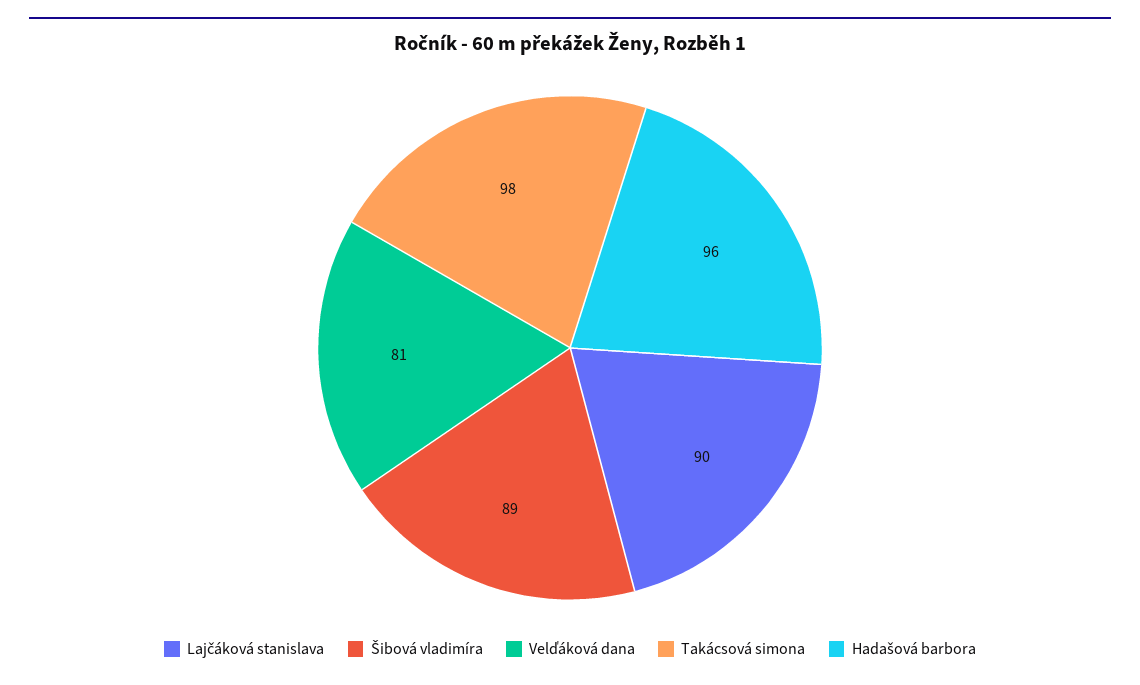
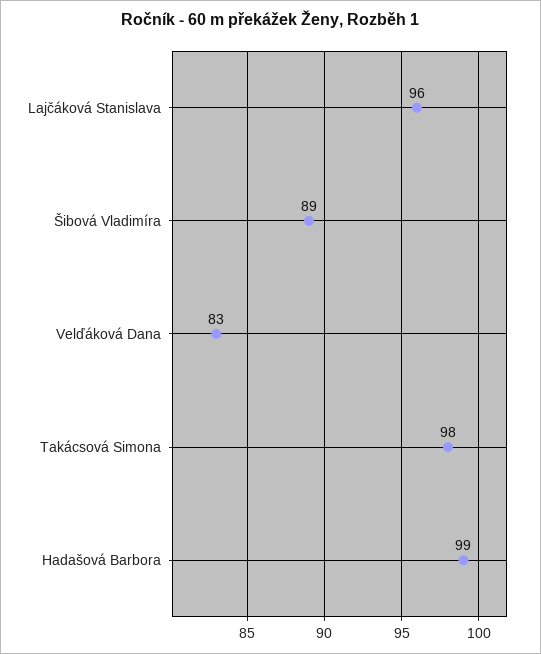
  {
-   "Lajčáková stanislava": 90,
+   "Lajčáková stanislava": 96,
    "Šibová vladimíra": 89,
-   "Velďáková dana": 81,
+   "Velďáková dana": 83,
    "Takácsová simona": 98,
-   "Hadašová barbora": 96
+   "Hadašová barbora": 99
  }

